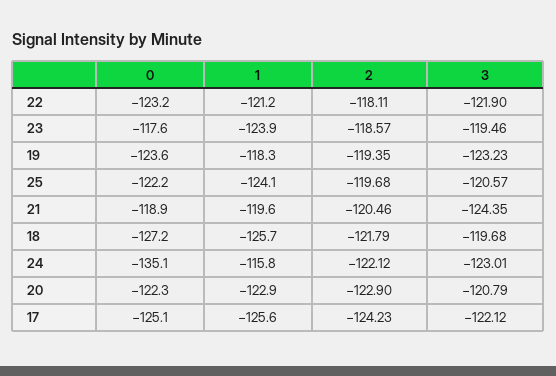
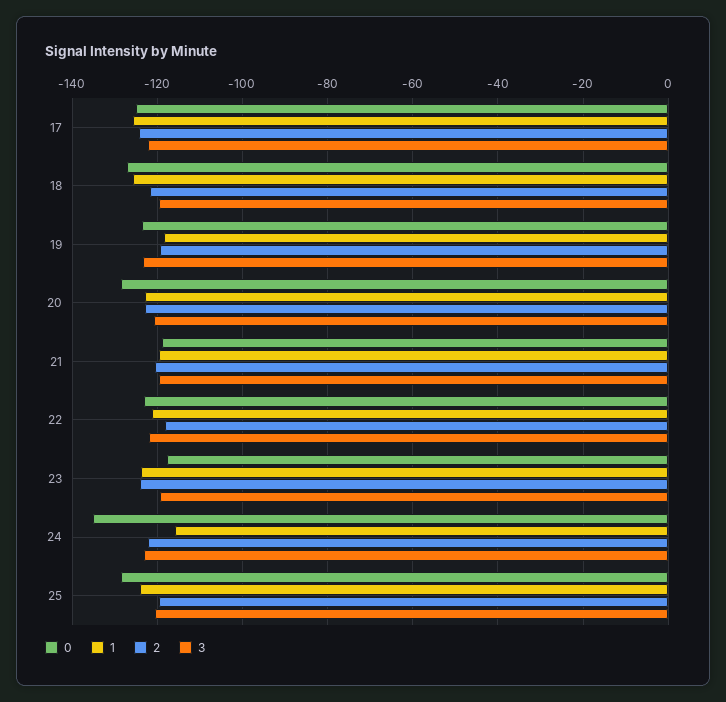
  {
    "0": {
      "22": -123.2,
      "23": -117.6,
      "19": -123.6,
-     "25": -122.2,
+     "25": -128,
      "21": -118.9,
      "18": -127.2,
      "24": -135.1,
-     "20": -122.3,
+     "20": -128,
      "17": -125.1
    },
    "1": {
      "22": -121.2,
      "23": -123.9,
      "19": -118.3,
      "25": -124.1,
      "21": -119.6,
      "18": -125.7,
      "24": -115.8,
      "20": -122.9,
      "17": -125.6
    },
    "2": {
      "22": -118.11,
-     "23": -118.57,
+     "23": -124,
      "19": -119.35,
      "25": -119.68,
      "21": -120.46,
      "18": -121.79,
      "24": -122.12,
      "20": -122.9,
      "17": -124.23
    },
    "3": {
      "22": -121.9,
      "23": -119.46,
      "19": -123.23,
      "25": -120.57,
-     "21": -124.35,
+     "21": -120,
      "18": -119.68,
      "24": -123.01,
      "20": -120.79,
      "17": -122.12
    }
  }

